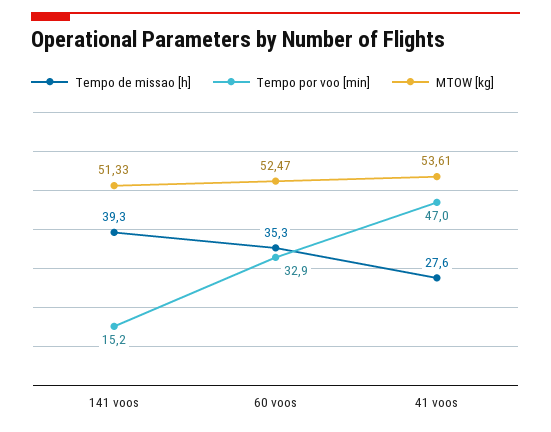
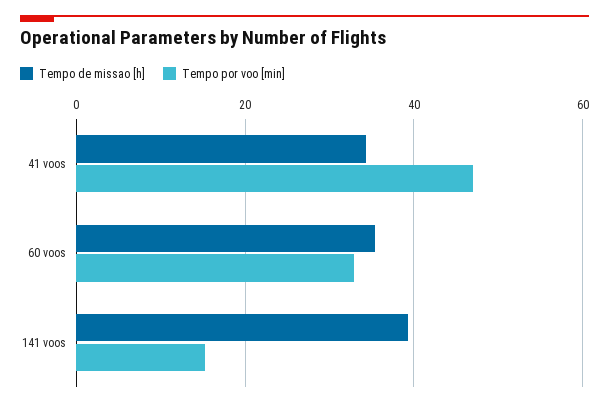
  {
    "Tempo de missao [h]": {
      "141 voos": 39.3,
      "60 voos": 35.3,
-     "41 voos": 27.6
+     "41 voos": 34
    },
    "Tempo por voo [min]": {
      "141 voos": 15.2,
      "60 voos": 32.9,
      "41 voos": 47
-   },
+   }
-   "MTOW [kg]": {
-     "141 voos": 51.33,
-     "60 voos": 52.47,
-     "41 voos": 53.61
-   }
  }

